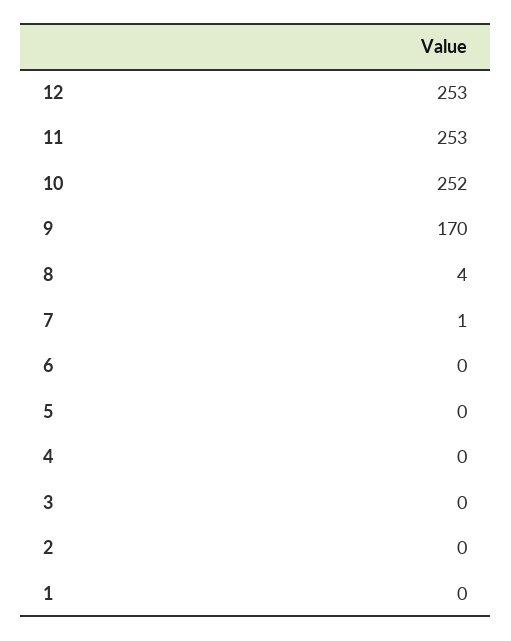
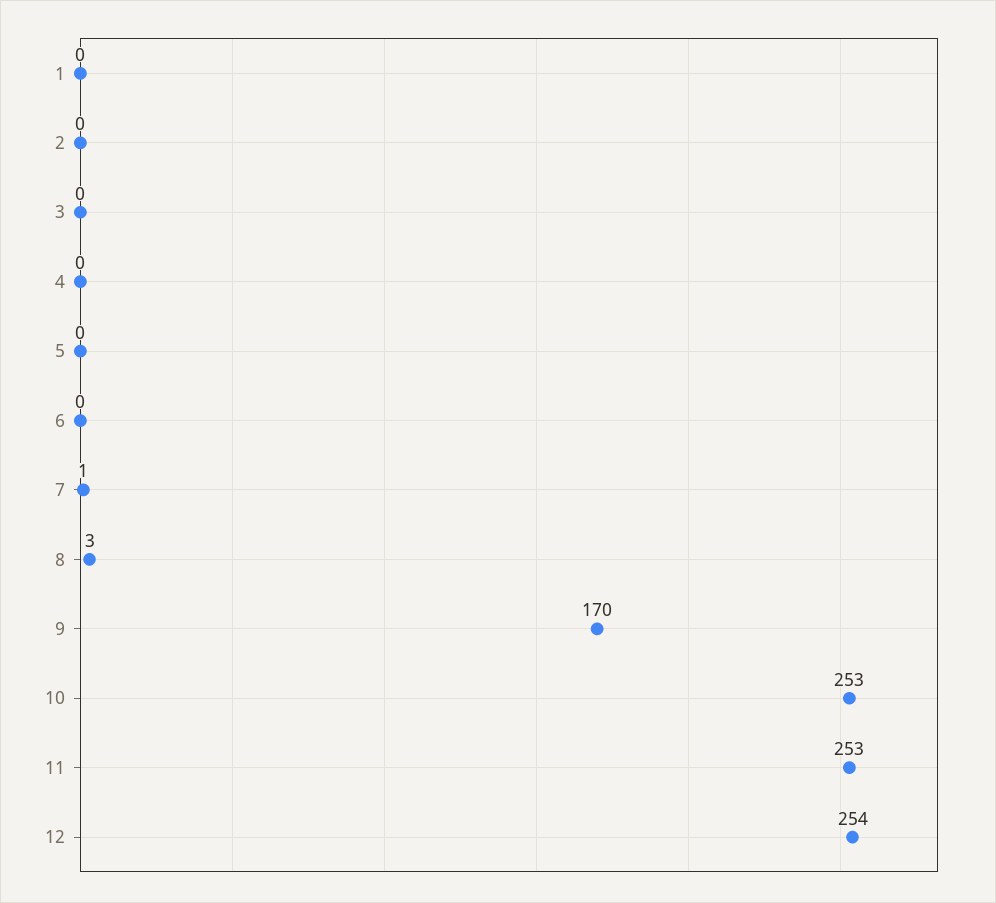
  {
-   "12": 253,
+   "12": 254,
    "11": 253,
-   "10": 252,
+   "10": 253,
    "9": 170,
-   "8": 4,
+   "8": 3,
    "7": 1,
    "6": 0,
    "5": 0,
    "4": 0,
    "3": 0,
    "2": 0,
    "1": 0
  }

